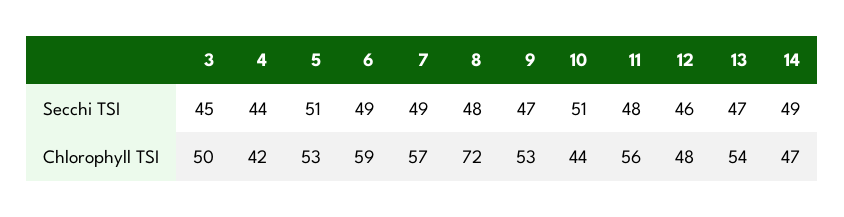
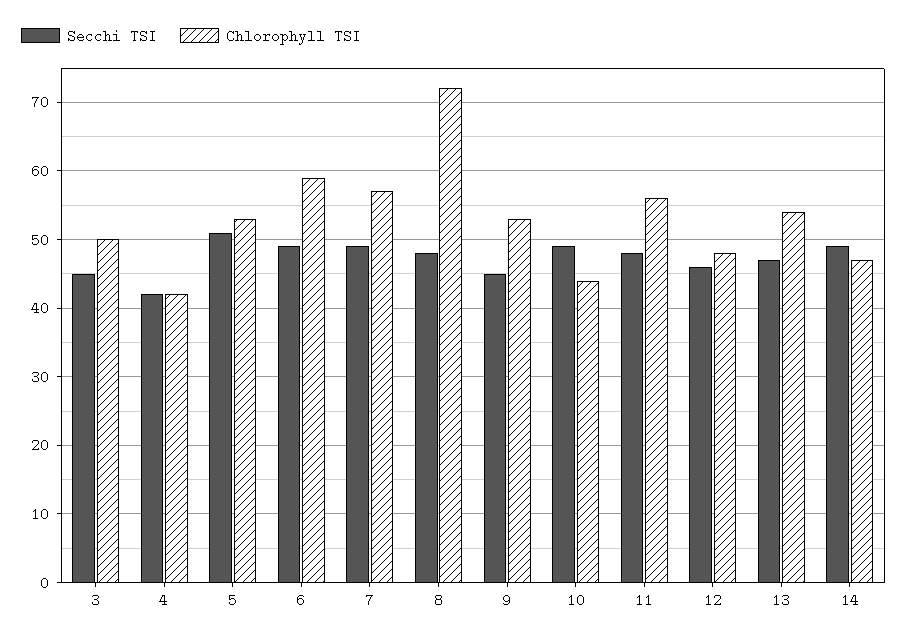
  {
    "Secchi TSI": {
      "3": 45,
-     "4": 44,
+     "4": 42,
      "5": 51,
      "6": 49,
      "7": 49,
      "8": 48,
-     "9": 47,
+     "9": 45,
-     "10": 51,
+     "10": 49,
      "11": 48,
      "12": 46,
      "13": 47,
      "14": 49
    },
    "Chlorophyll TSI": {
      "3": 50,
      "4": 42,
      "5": 53,
      "6": 59,
      "7": 57,
      "8": 72,
      "9": 53,
      "10": 44,
      "11": 56,
      "12": 48,
      "13": 54,
      "14": 47
    }
  }

